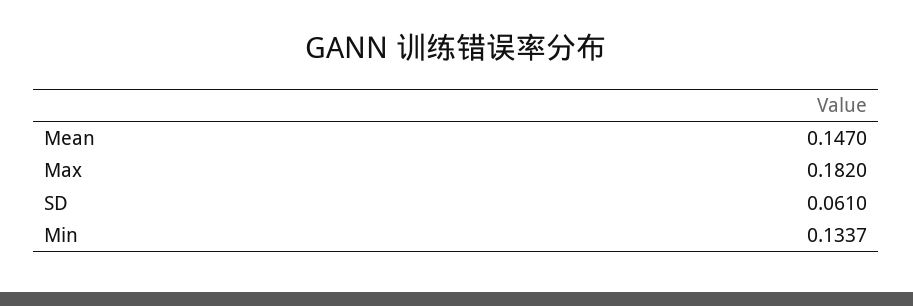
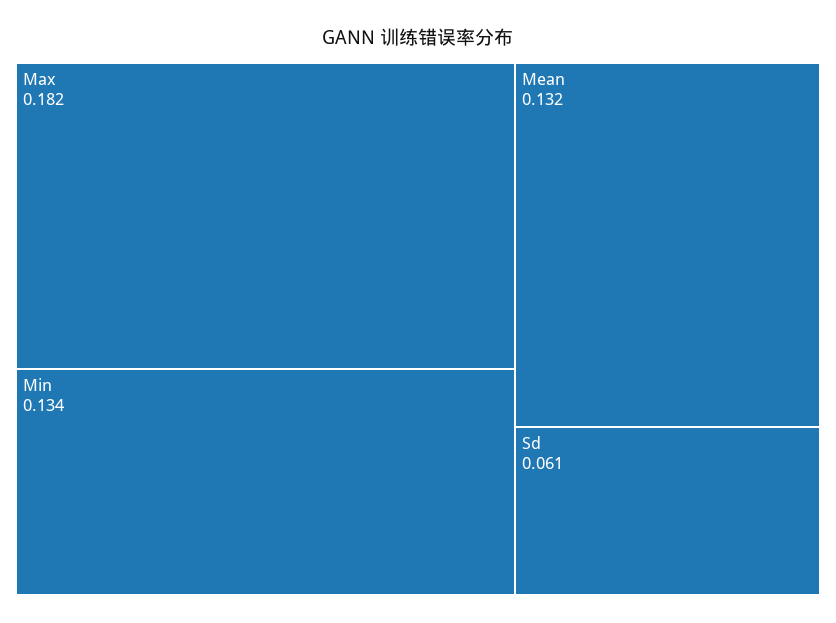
  {
-   "Mean": 0.147,
+   "Mean": 0.132,
    "Max": 0.182,
    "SD": 0.061,
    "Min": 0.1337
  }

